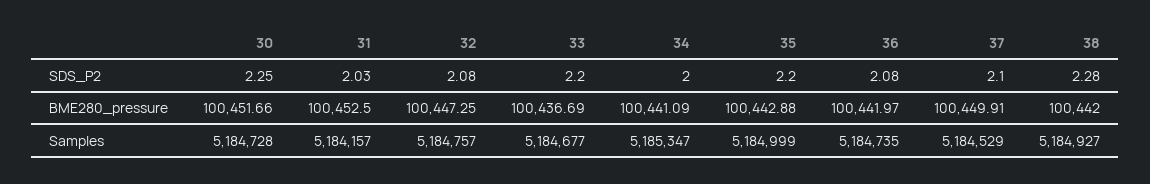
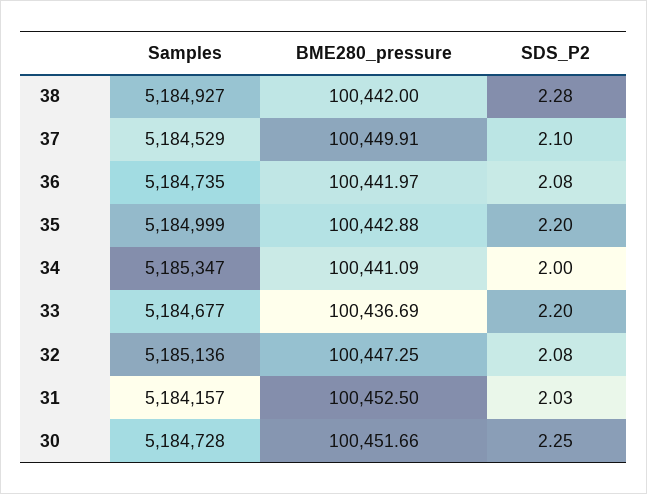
  {
    "30": {
      "SDS_P2": 2.25,
      "BME280_pressure": 100451.66,
      "Samples": 5184728
    },
    "31": {
      "SDS_P2": 2.03,
      "BME280_pressure": 100452.5,
      "Samples": 5184157
    },
    "32": {
      "SDS_P2": 2.08,
      "BME280_pressure": 100447.25,
-     "Samples": 5184757
+     "Samples": 5185136
    },
    "33": {
      "SDS_P2": 2.2,
      "BME280_pressure": 100436.69,
      "Samples": 5184677
    },
    "34": {
      "SDS_P2": 2,
      "BME280_pressure": 100441.09,
      "Samples": 5185347
    },
    "35": {
      "SDS_P2": 2.2,
      "BME280_pressure": 100442.88,
      "Samples": 5184999
    },
    "36": {
      "SDS_P2": 2.08,
      "BME280_pressure": 100441.97,
      "Samples": 5184735
    },
    "37": {
      "SDS_P2": 2.1,
      "BME280_pressure": 100449.91,
      "Samples": 5184529
    },
    "38": {
      "SDS_P2": 2.28,
      "BME280_pressure": 100442,
      "Samples": 5184927
    }
  }

